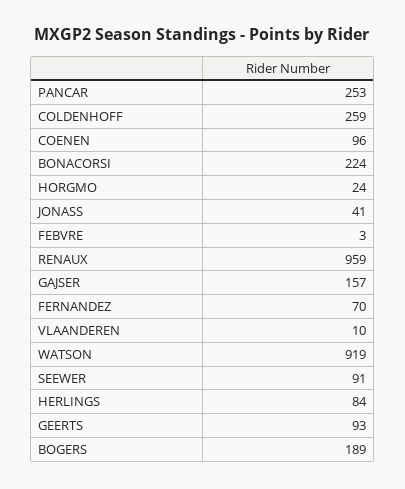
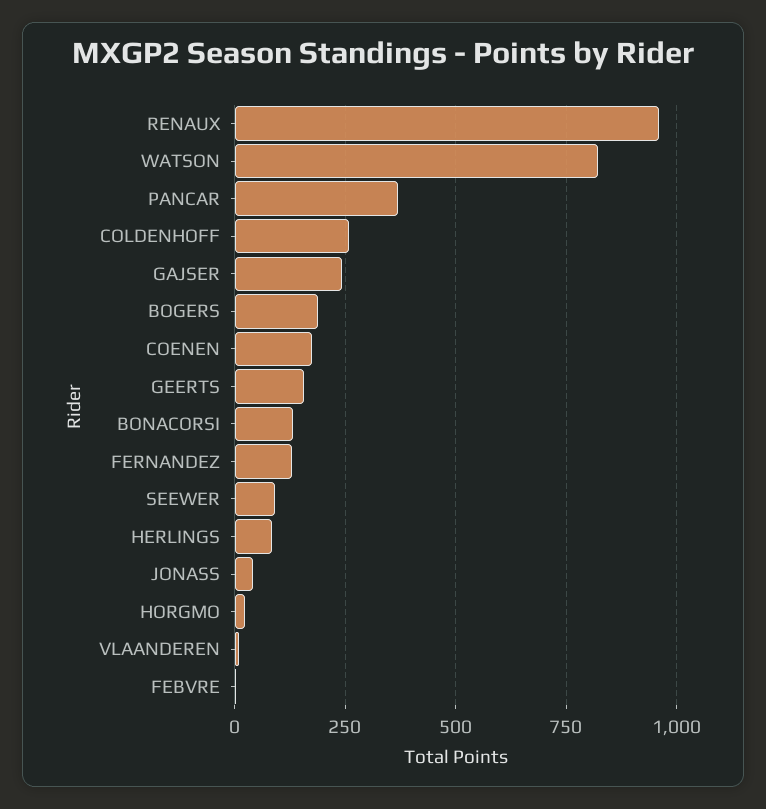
  {
-   "PANCAR": 253,
+   "PANCAR": 375,
    "COLDENHOFF": 259,
-   "COENEN": 96,
+   "COENEN": 175,
-   "BONACORSI": 224,
+   "BONACORSI": 125,
    "HORGMO": 24,
    "JONASS": 41,
    "FEBVRE": 3,
    "RENAUX": 959,
-   "GAJSER": 157,
+   "GAJSER": 250,
-   "FERNANDEZ": 70,
+   "FERNANDEZ": 125,
    "VLAANDEREN": 10,
-   "WATSON": 919,
+   "WATSON": 825,
    "SEEWER": 91,
    "HERLINGS": 84,
-   "GEERTS": 93,
+   "GEERTS": 150,
    "BOGERS": 189
  }

